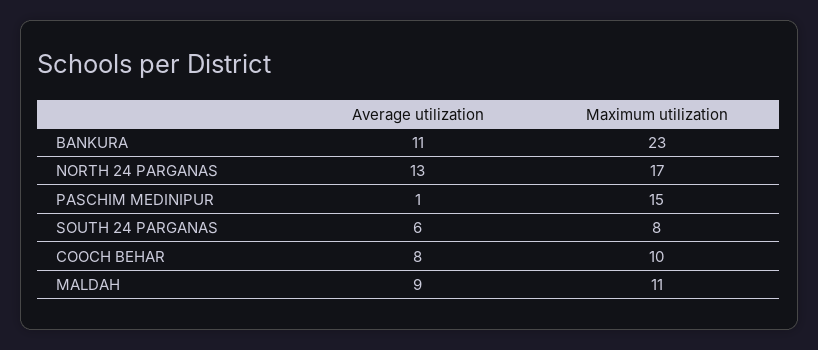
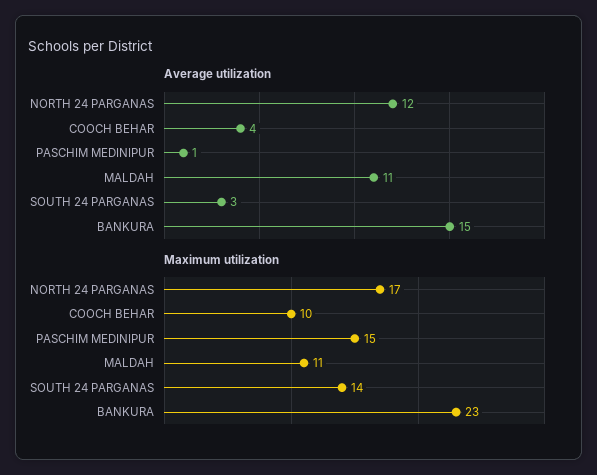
  {
    "Average utilization": {
-     "BANKURA": 11,
+     "BANKURA": 15,
-     "NORTH 24 PARGANAS": 13,
+     "NORTH 24 PARGANAS": 12,
      "PASCHIM MEDINIPUR": 1,
-     "SOUTH 24 PARGANAS": 6,
+     "SOUTH 24 PARGANAS": 3,
-     "COOCH BEHAR": 8,
+     "COOCH BEHAR": 4,
-     "MALDAH": 9
+     "MALDAH": 11
    },
    "Maximum utilization": {
      "BANKURA": 23,
      "NORTH 24 PARGANAS": 17,
      "PASCHIM MEDINIPUR": 15,
-     "SOUTH 24 PARGANAS": 8,
+     "SOUTH 24 PARGANAS": 14,
      "COOCH BEHAR": 10,
      "MALDAH": 11
    }
  }

